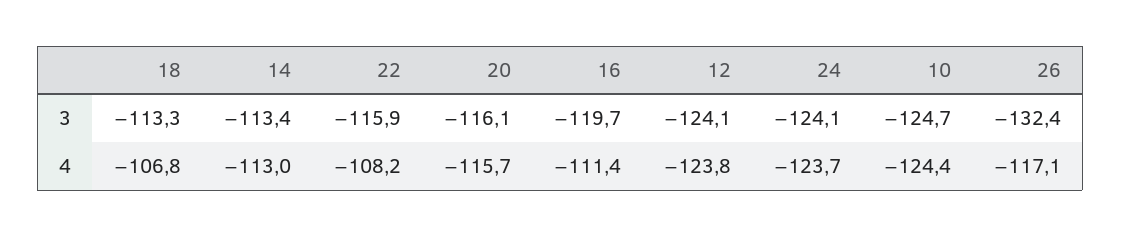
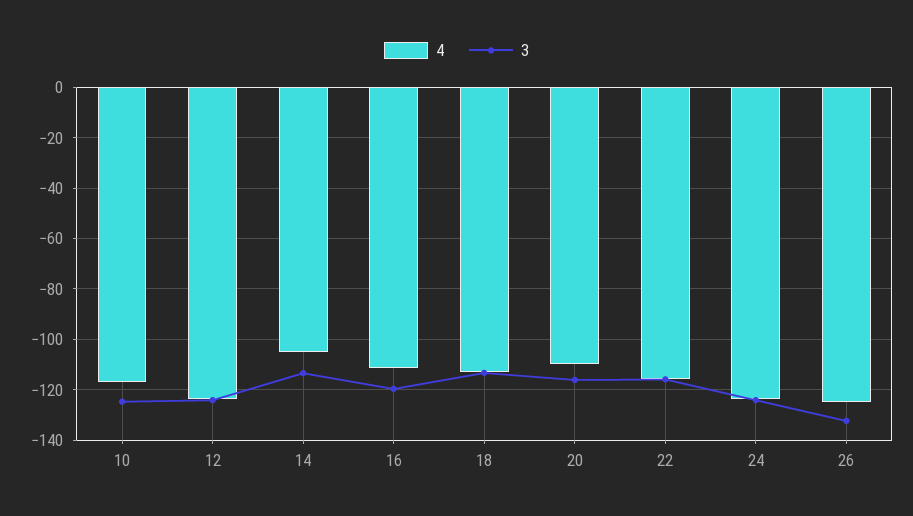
  {
    "3": {
      "18": -113.3,
      "14": -113.4,
      "22": -115.9,
      "20": -116.1,
      "16": -119.7,
      "12": -124.1,
      "24": -124.1,
      "10": -124.7,
      "26": -132.4
    },
    "4": {
-     "18": -106.8,
+     "18": -112.5,
-     "14": -113,
+     "14": -105,
-     "22": -108.2,
+     "22": -115,
-     "20": -115.7,
+     "20": -110,
      "16": -111.4,
      "12": -123.8,
      "24": -123.7,
-     "10": -124.4,
+     "10": -117.5,
-     "26": -117.1
+     "26": -125
    }
  }

